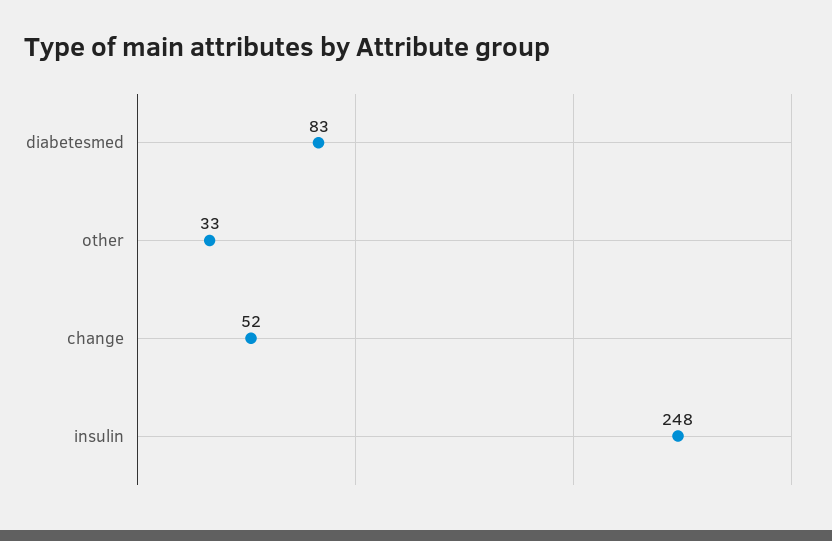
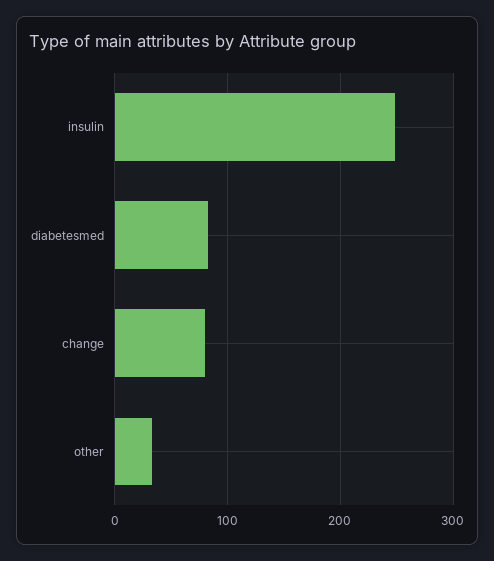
  {
    "diabetesmed": 83,
    "other": 33,
-   "change": 52,
+   "change": 80,
    "insulin": 248
  }

